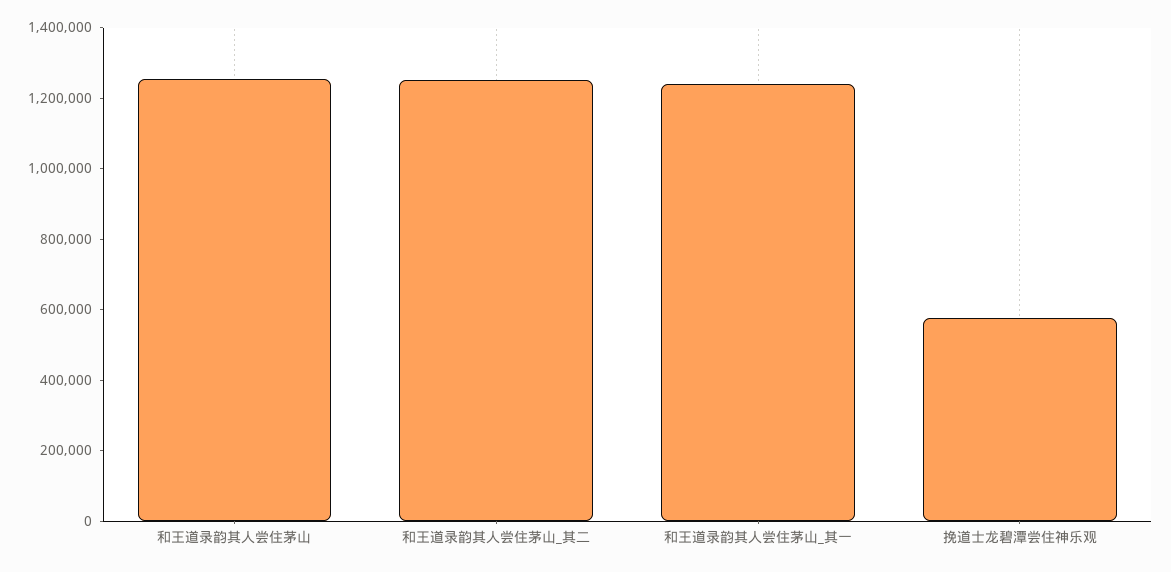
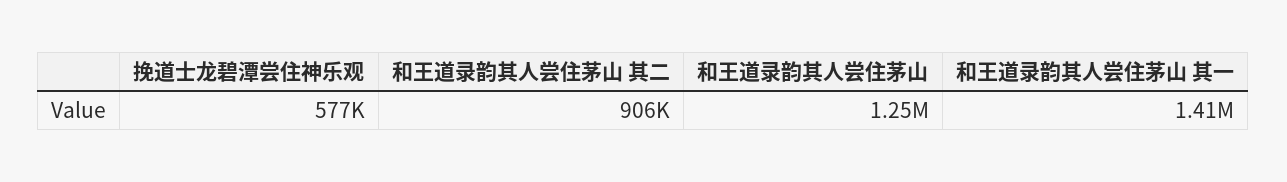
  {
    "和王道录韵其人尝住茅山": 1250000,
-   "和王道录韵其人尝住茅山_其二": 1250000,
+   "和王道录韵其人尝住茅山_其二": 906000,
-   "和王道录韵其人尝住茅山_其一": 1250000,
+   "和王道录韵其人尝住茅山_其一": 1410000,
    "挽道士龙碧潭尝住神乐观": 577000
  }

